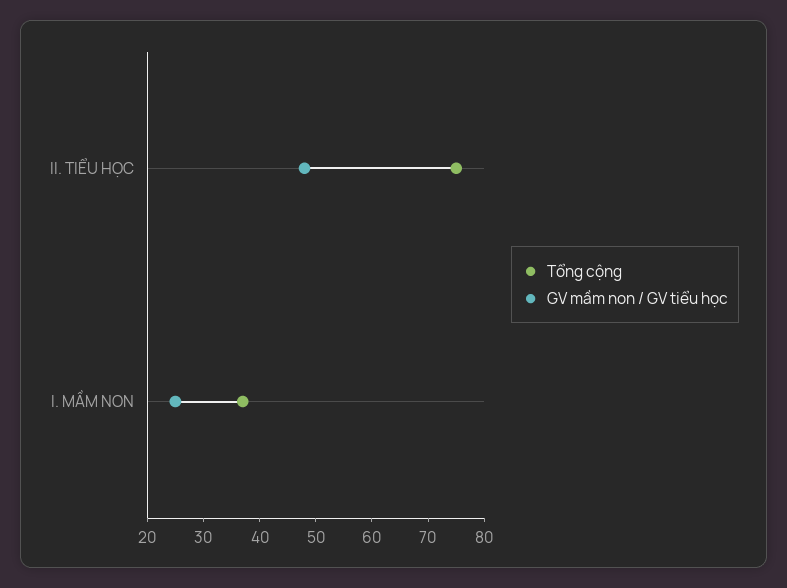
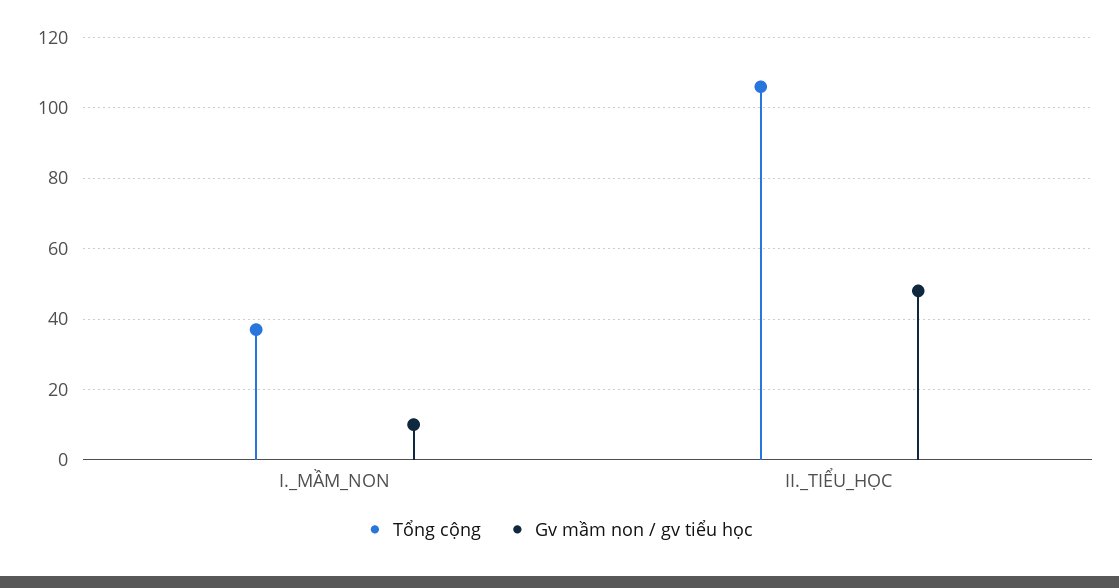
  {
    "Tổng cộng": {
-     "II. TIỂU HỌC": 75,
+     "II. TIỂU HỌC": 105,
      "I. MẦM NON": 35
    },
    "GV mầm non / GV tiểu học": {
      "II. TIỂU HỌC": 50,
-     "I. MẦM NON": 25
+     "I. MẦM NON": 10
    }
  }

